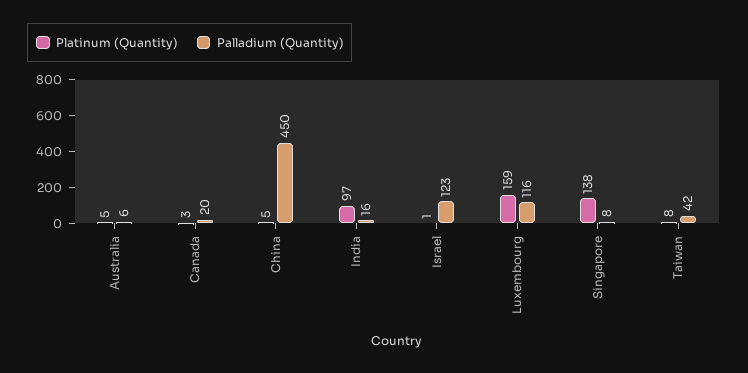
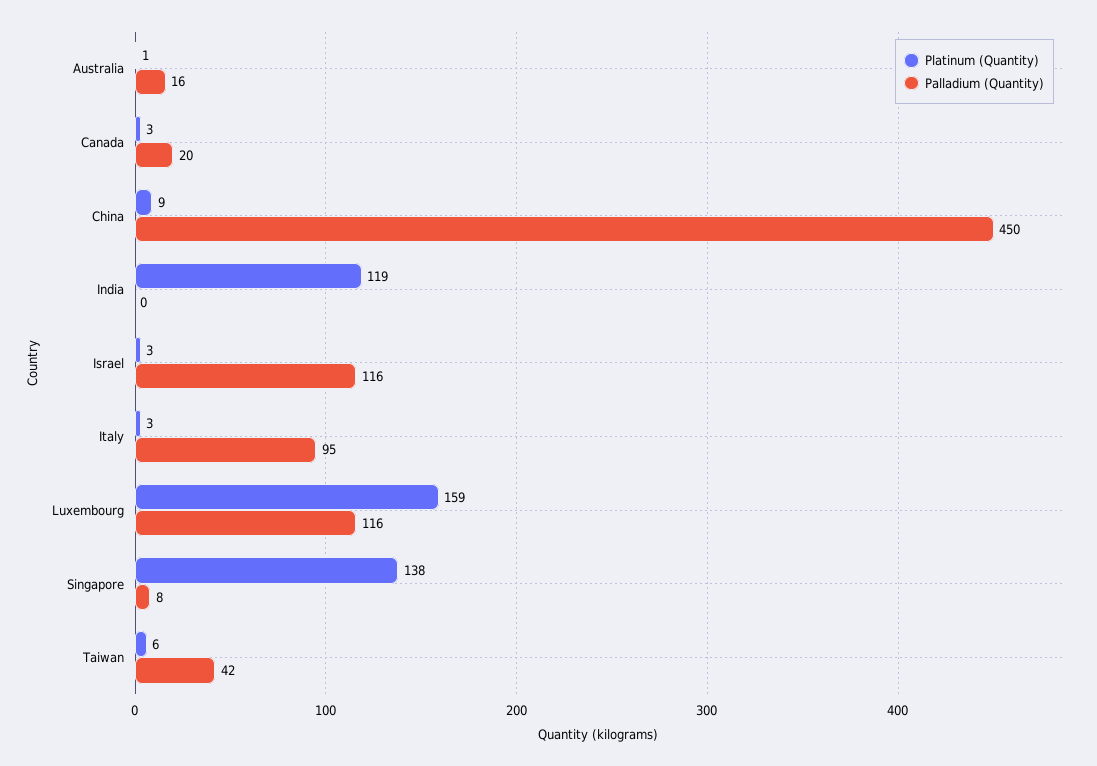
  {
    "Platinum (Quantity)": {
-     "Australia": 5,
+     "Australia": 1,
      "Canada": 3,
-     "China": 5,
+     "China": 9,
-     "India": 97,
+     "India": 119,
-     "Israel": 1,
+     "Israel": 3,
      "Luxembourg": 159,
      "Singapore": 138,
-     "Taiwan": 8
+     "Taiwan": 6,
+     "Italy": 3
    },
    "Palladium (Quantity)": {
-     "Australia": 6,
+     "Australia": 16,
      "Canada": 20,
      "China": 450,
-     "India": 16,
+     "India": 0,
-     "Israel": 123,
+     "Israel": 116,
      "Luxembourg": 116,
      "Singapore": 8,
-     "Taiwan": 42
+     "Taiwan": 42,
+     "Italy": 95
    }
  }

